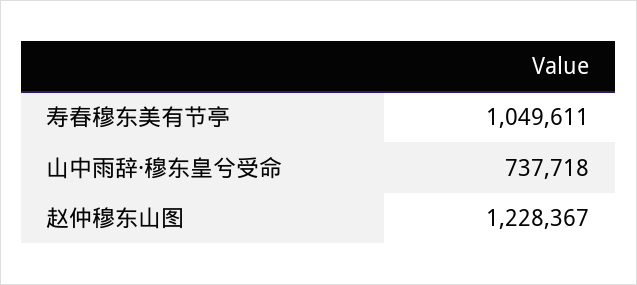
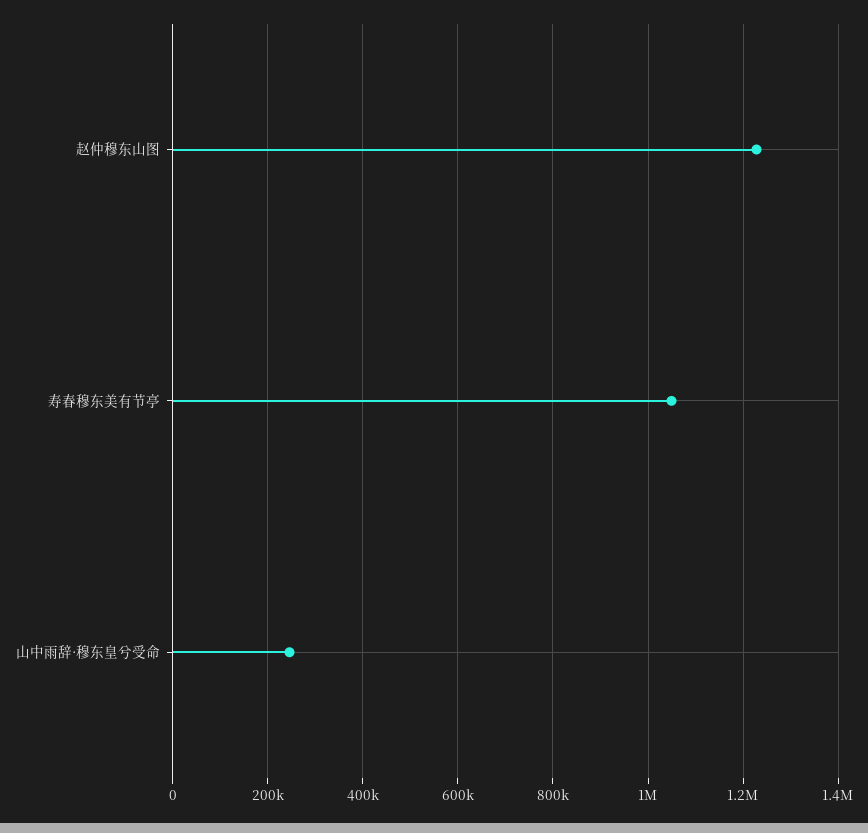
  {
    "寿春穆东美有节亭": 1049611,
-   "山中雨辞·穆东皇兮受命": 737718,
+   "山中雨辞·穆东皇兮受命": 240000,
    "赵仲穆东山图": 1228367
  }

